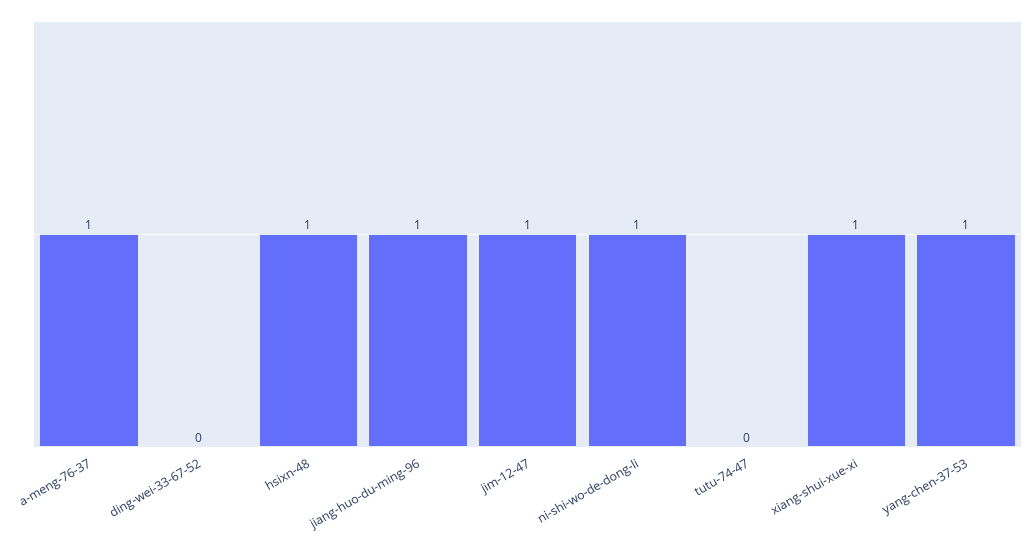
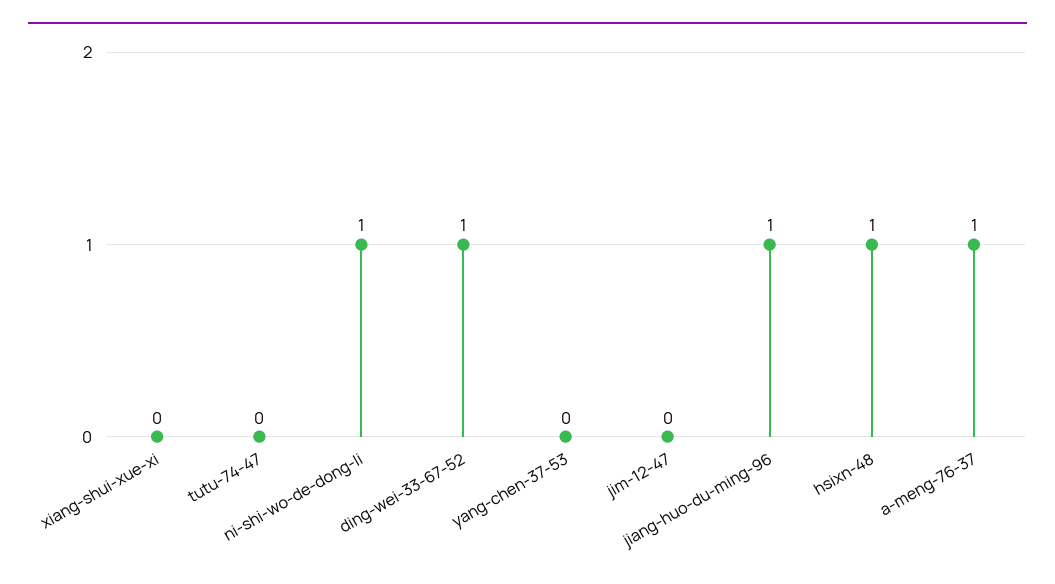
  {
    "a-meng-76-37": 1,
-   "ding-wei-33-67-52": 0,
+   "ding-wei-33-67-52": 1,
    "hsixn-48": 1,
    "jiang-huo-du-ming-96": 1,
-   "jim-12-47": 1,
+   "jim-12-47": 0,
    "ni-shi-wo-de-dong-li": 1,
    "tutu-74-47": 0,
-   "xiang-shui-xue-xi": 1,
+   "xiang-shui-xue-xi": 0,
-   "yang-chen-37-53": 1
+   "yang-chen-37-53": 0
  }

